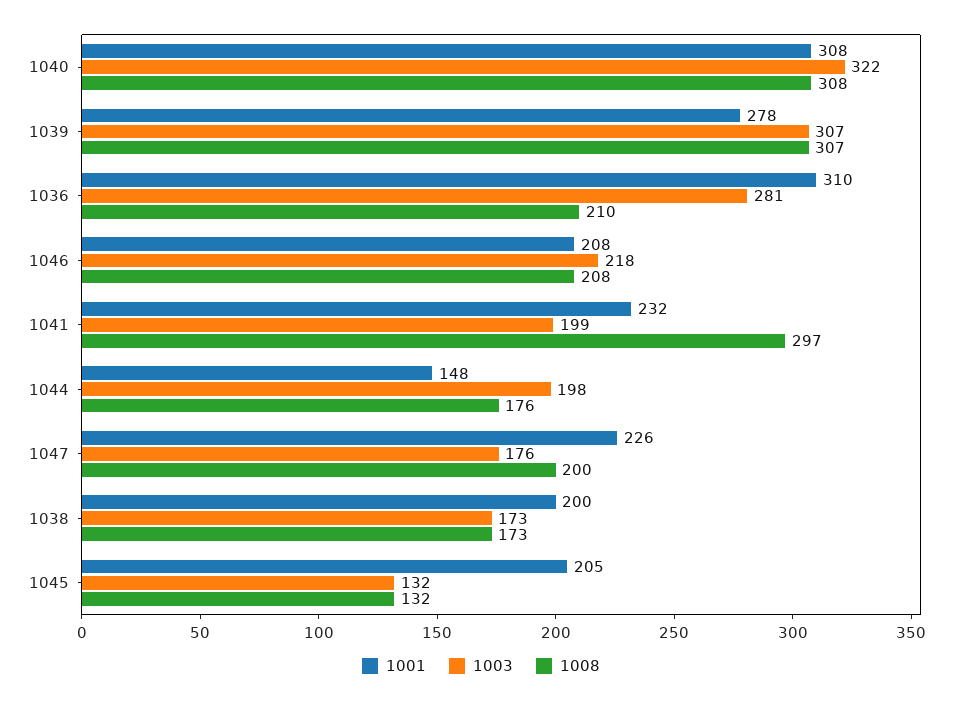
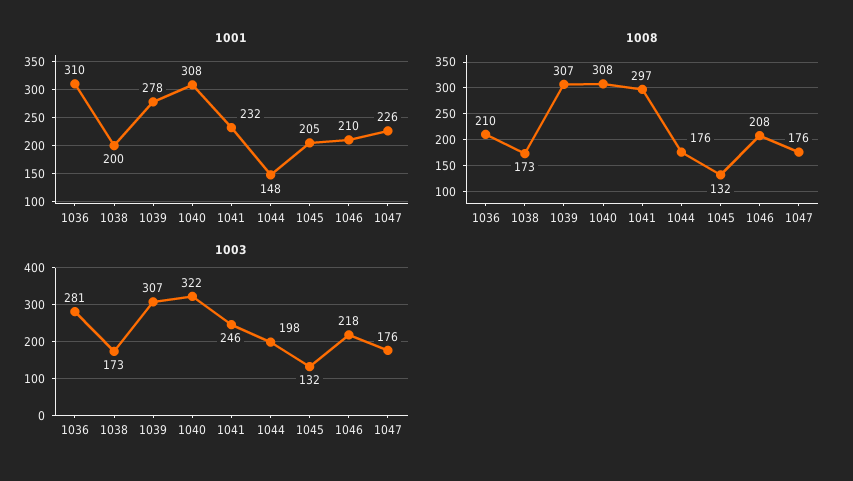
  {
    "1001": {
      "1040": 308,
      "1039": 278,
      "1036": 310,
-     "1046": 208,
+     "1046": 210,
      "1041": 232,
      "1044": 148,
      "1047": 226,
      "1038": 200,
      "1045": 205
    },
    "1003": {
      "1040": 322,
      "1039": 307,
      "1036": 281,
      "1046": 218,
-     "1041": 199,
+     "1041": 246,
      "1044": 198,
      "1047": 176,
      "1038": 173,
      "1045": 132
    },
    "1008": {
      "1040": 308,
      "1039": 307,
      "1036": 210,
      "1046": 208,
      "1041": 297,
      "1044": 176,
-     "1047": 200,
+     "1047": 176,
      "1038": 173,
      "1045": 132
    }
  }

